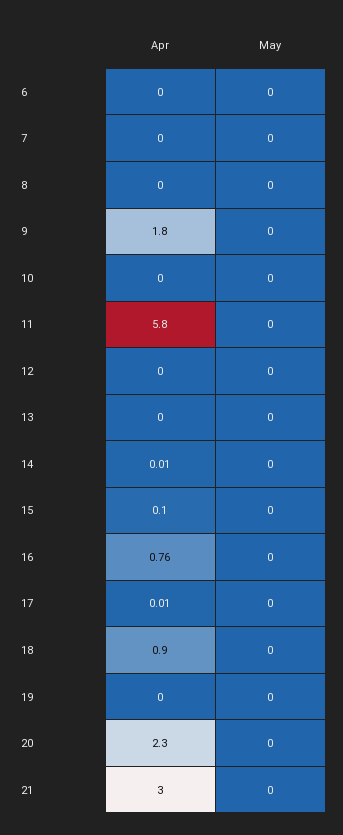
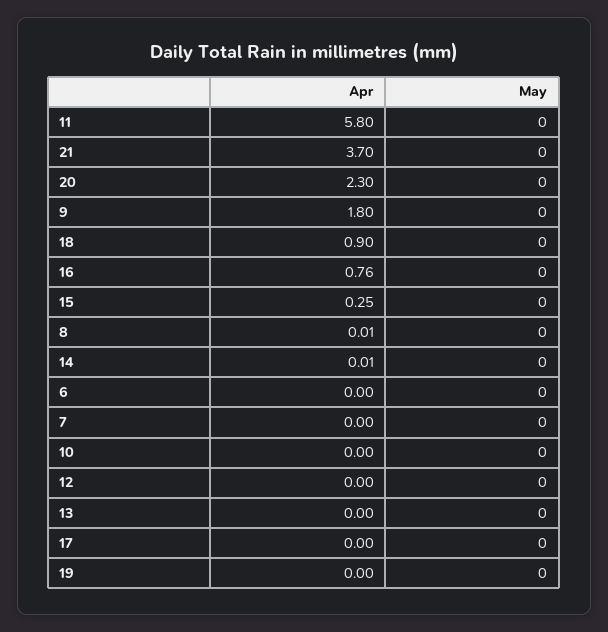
  {
    "Apr": {
      "6": 0,
      "7": 0,
-     "8": 0,
+     "8": 0.01,
      "9": 1.8,
      "10": 0,
      "11": 5.8,
      "12": 0,
      "13": 0,
      "14": 0.01,
-     "15": 0.1,
+     "15": 0.25,
      "16": 0.76,
-     "17": 0.01,
+     "17": 0,
      "18": 0.9,
      "19": 0,
      "20": 2.3,
-     "21": 3
+     "21": 3.7
    },
    "May": {
      "6": 0,
      "7": 0,
      "8": 0,
      "9": 0,
      "10": 0,
      "11": 0,
      "12": 0,
      "13": 0,
      "14": 0,
      "15": 0,
      "16": 0,
      "17": 0,
      "18": 0,
      "19": 0,
      "20": 0,
      "21": 0
    }
  }

